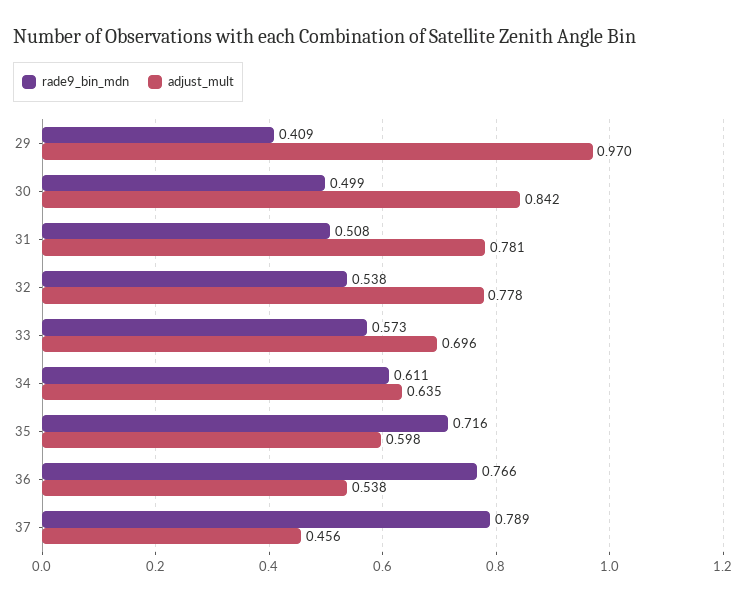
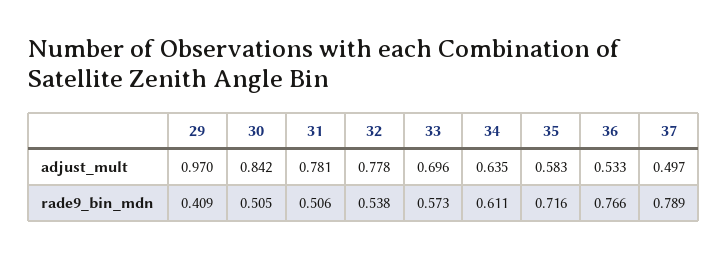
  {
    "rade9_bin_mdn": {
      "29": 0.409,
-     "30": 0.499,
+     "30": 0.505,
-     "31": 0.508,
+     "31": 0.506,
      "32": 0.538,
      "33": 0.573,
      "34": 0.611,
      "35": 0.716,
      "36": 0.766,
      "37": 0.789
    },
    "adjust_mult": {
      "29": 0.97,
      "30": 0.842,
      "31": 0.781,
      "32": 0.778,
      "33": 0.696,
      "34": 0.635,
-     "35": 0.598,
+     "35": 0.583,
-     "36": 0.538,
+     "36": 0.533,
-     "37": 0.456
+     "37": 0.497
    }
  }

